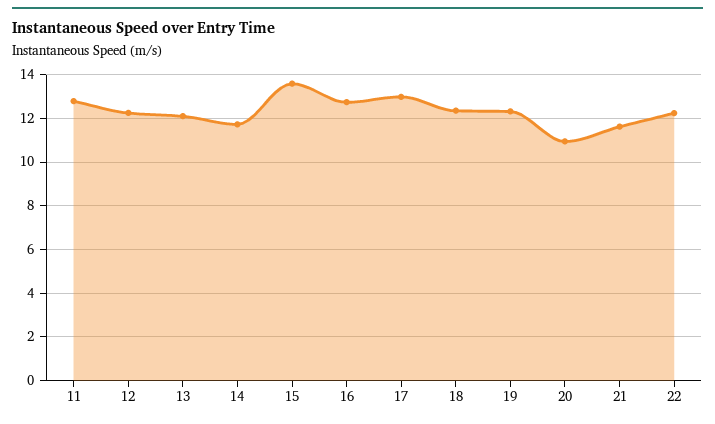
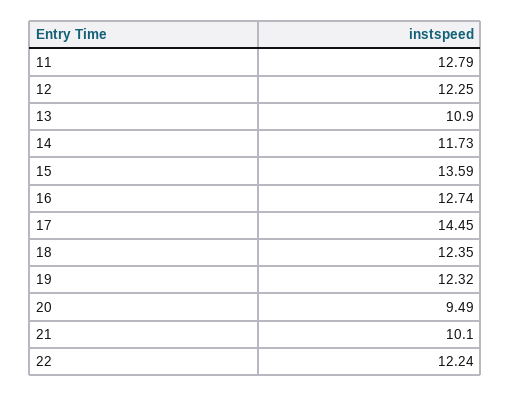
  {
    "11": 12.79,
    "12": 12.25,
-   "13": 12,
+   "13": 10.9,
    "14": 11.73,
    "15": 13.59,
    "16": 12.74,
-   "17": 13,
+   "17": 14.45,
    "18": 12.35,
    "19": 12.32,
-   "20": 11,
+   "20": 9.49,
-   "21": 11.5,
+   "21": 10.1,
    "22": 12.24
  }

